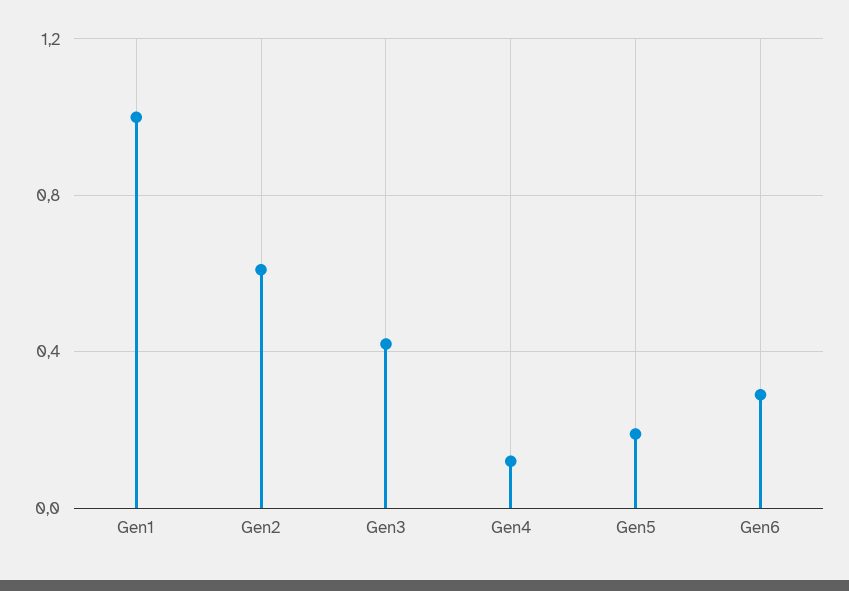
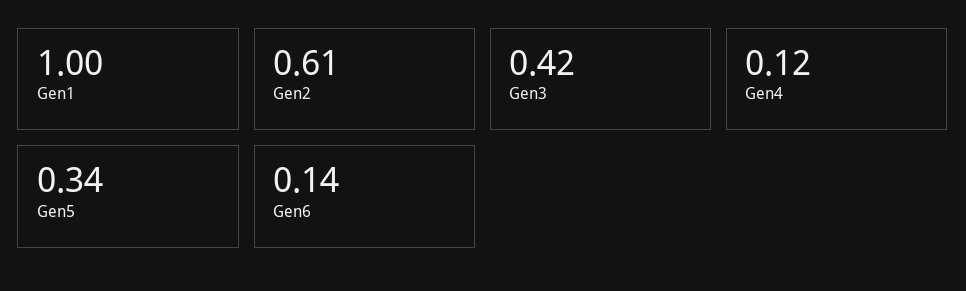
  {
    "Gen1": 1,
    "Gen2": 0.61,
    "Gen3": 0.42,
    "Gen4": 0.12,
-   "Gen5": 0.2,
+   "Gen5": 0.34,
-   "Gen6": 0.3
+   "Gen6": 0.14
  }

